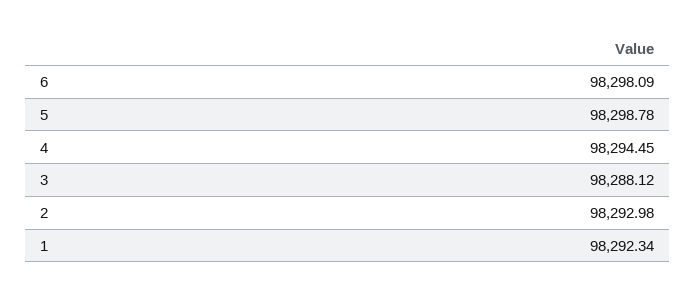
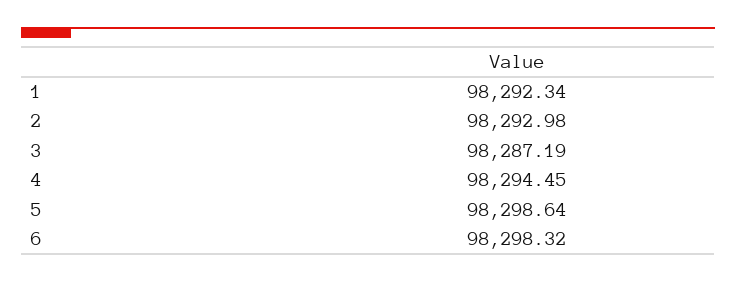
  {
-   "6": 98298.09,
+   "6": 98298.32,
-   "5": 98298.78,
+   "5": 98298.64,
    "4": 98294.45,
-   "3": 98288.12,
+   "3": 98287.19,
    "2": 98292.98,
    "1": 98292.34
  }

